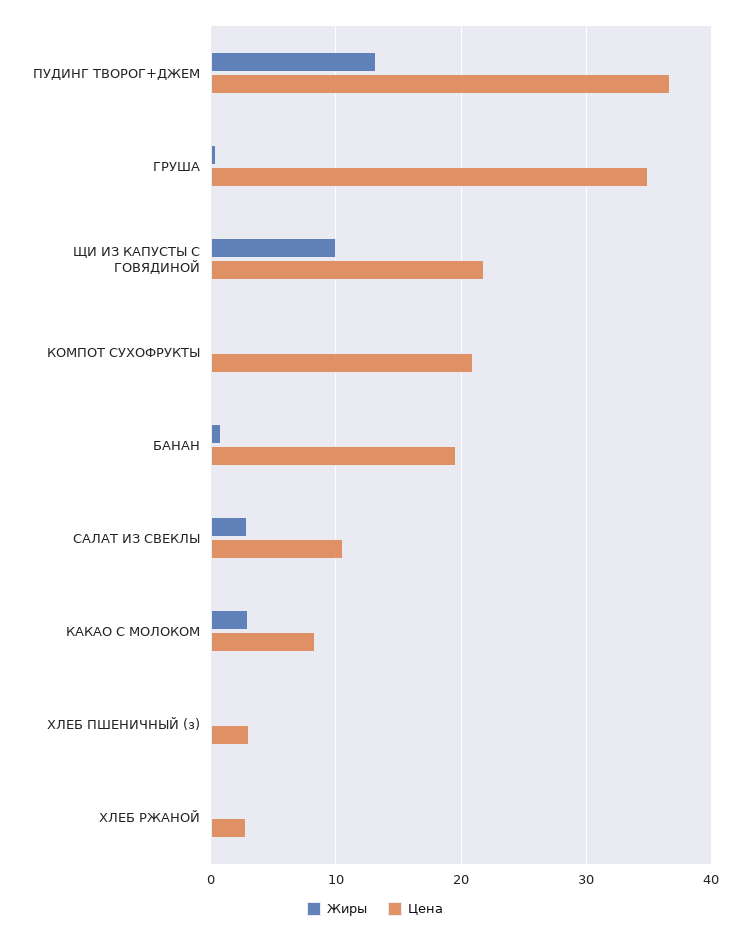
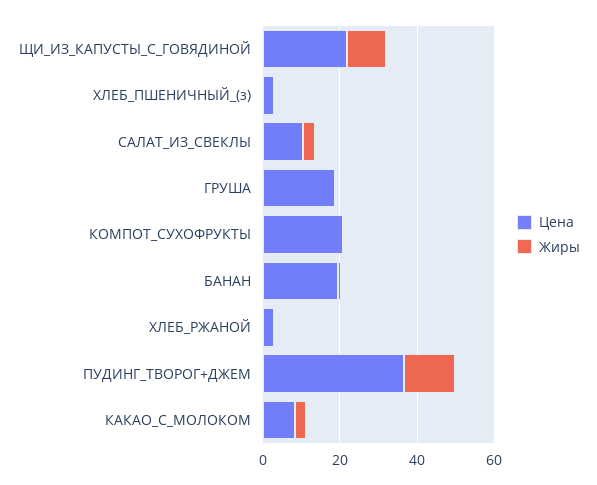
  {
    "Жиры": {
      "ПУДИНГ ТВОРОГ+ДЖЕМ": 13,
      "ГРУША": 0,
      "ЩИ ИЗ КАПУСТЫ С ГОВЯДИНОЙ": 10,
      "КОМПОТ СУХОФРУКТЫ": 0,
      "БАНАН": 1,
      "САЛАТ ИЗ СВЕКЛЫ": 3,
      "КАКАО С МОЛОКОМ": 3,
      "ХЛЕБ ПШЕНИЧНЫЙ (з)": 0,
      "ХЛЕБ РЖАНОЙ": 0
    },
    "Цена": {
      "ПУДИНГ ТВОРОГ+ДЖЕМ": 37,
-     "ГРУША": 35,
+     "ГРУША": 20,
      "ЩИ ИЗ КАПУСТЫ С ГОВЯДИНОЙ": 22,
      "КОМПОТ СУХОФРУКТЫ": 21,
      "БАНАН": 20,
      "САЛАТ ИЗ СВЕКЛЫ": 11,
      "КАКАО С МОЛОКОМ": 8,
      "ХЛЕБ ПШЕНИЧНЫЙ (з)": 3,
      "ХЛЕБ РЖАНОЙ": 3
    }
  }

